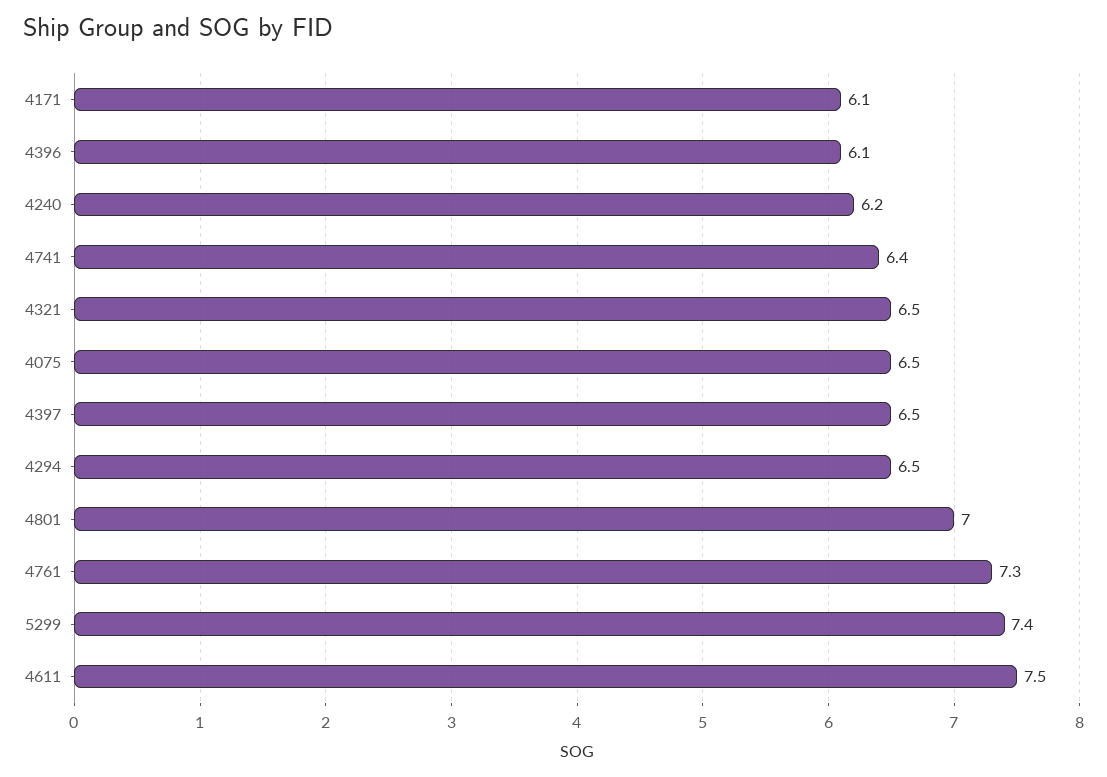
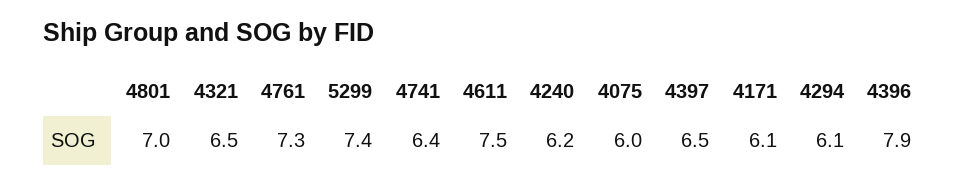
  {
    "4171": 6.1,
-   "4396": 6.1,
+   "4396": 7.9,
    "4240": 6.2,
    "4741": 6.4,
    "4321": 6.5,
-   "4075": 6.5,
+   "4075": 6,
    "4397": 6.5,
-   "4294": 6.5,
+   "4294": 6.1,
    "4801": 7,
    "4761": 7.3,
    "5299": 7.4,
    "4611": 7.5
  }

